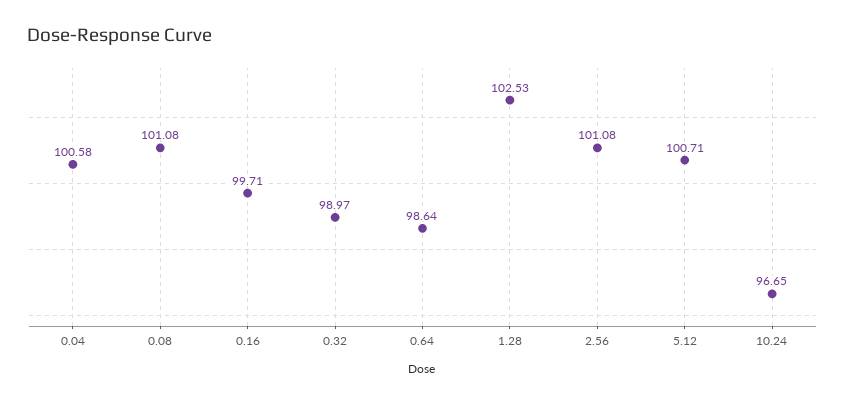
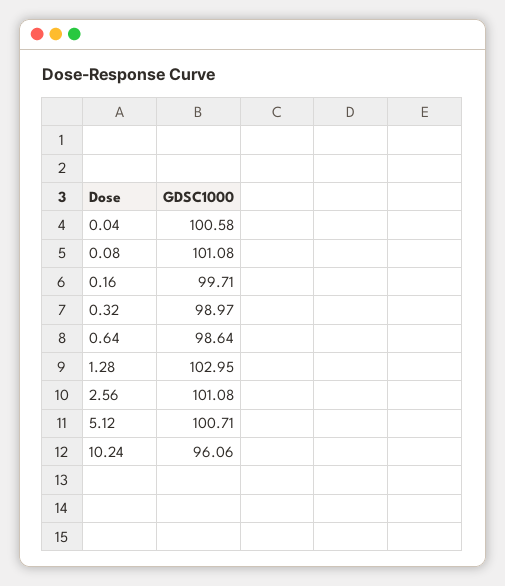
  {
    "0.04": 100.58,
    "0.08": 101.08,
    "0.16": 99.71,
    "0.32": 98.97,
    "0.64": 98.64,
-   "1.28": 102.53,
+   "1.28": 102.95,
    "2.56": 101.08,
    "5.12": 100.71,
-   "10.24": 96.65
+   "10.24": 96.06
  }

